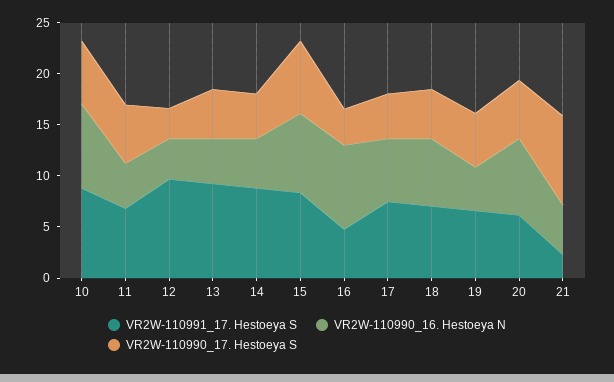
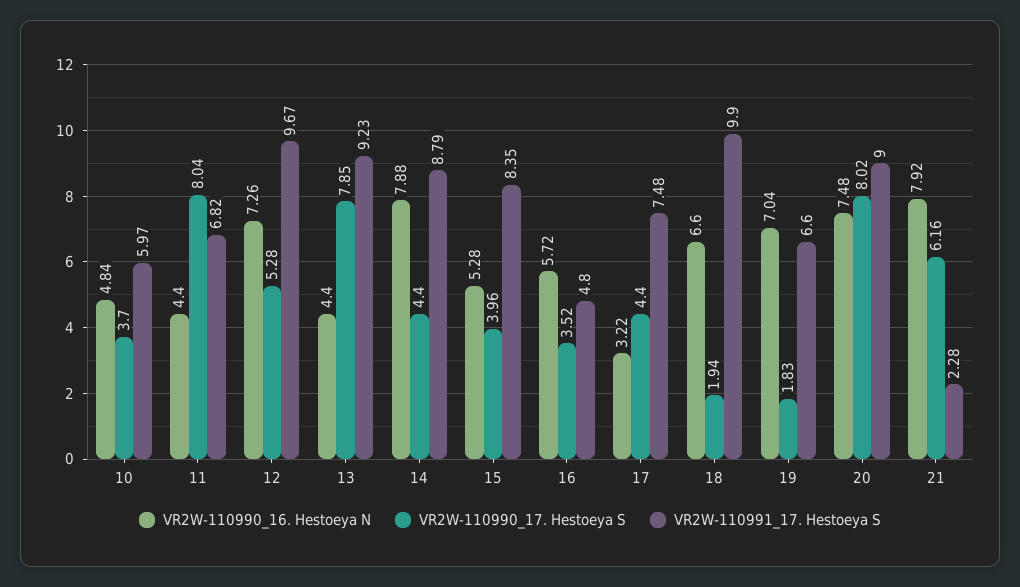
  {
    "VR2W-110991_17. Hestoeya S": {
-     "10": 9,
+     "10": 5.97,
      "11": 6.82,
      "12": 9.67,
      "13": 9.23,
      "14": 8.79,
      "15": 8.35,
      "16": 4.8,
      "17": 7.48,
-     "18": 7,
+     "18": 9.9,
      "19": 6.6,
-     "20": 6,
+     "20": 9,
      "21": 2.28
    },
    "VR2W-110990_16. Hestoeya N": {
-     "10": 8,
+     "10": 4.84,
      "11": 4.4,
-     "12": 4,
+     "12": 7.26,
      "13": 4.4,
-     "14": 5,
+     "14": 7.88,
-     "15": 8,
+     "15": 5.28,
-     "16": 8,
+     "16": 5.72,
-     "17": 6,
+     "17": 3.22,
      "18": 6.6,
-     "19": 4,
+     "19": 7.04,
      "20": 7.48,
-     "21": 5
+     "21": 7.92
    },
    "VR2W-110990_17. Hestoeya S": {
-     "10": 6,
+     "10": 3.7,
-     "11": 6,
+     "11": 8.04,
-     "12": 3,
+     "12": 5.28,
-     "13": 5,
+     "13": 7.85,
      "14": 4.4,
-     "15": 7,
+     "15": 3.96,
      "16": 3.52,
      "17": 4.4,
-     "18": 5,
+     "18": 1.94,
-     "19": 5,
+     "19": 1.83,
-     "20": 6,
+     "20": 8.02,
-     "21": 9
+     "21": 6.16
    }
  }

